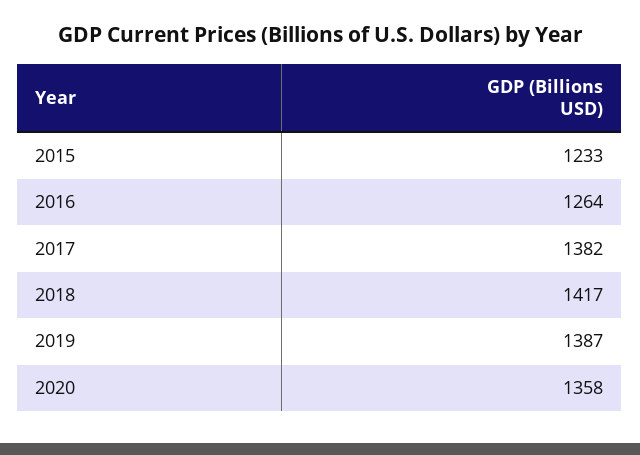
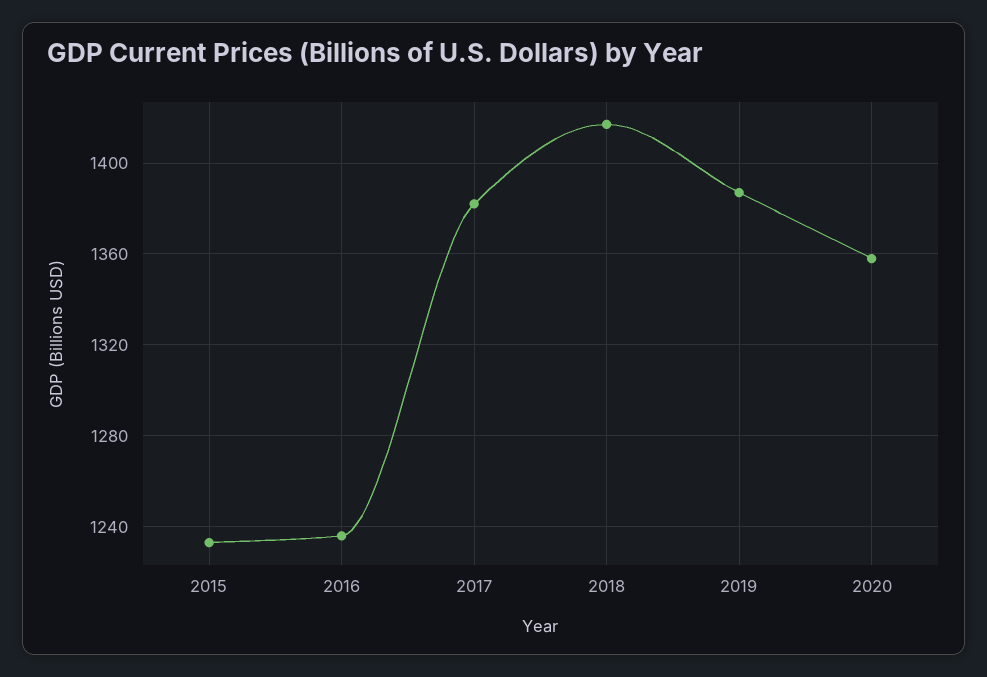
  {
    "2015": 1233,
-   "2016": 1264,
+   "2016": 1235,
    "2017": 1382,
    "2018": 1417,
    "2019": 1387,
    "2020": 1358
  }

